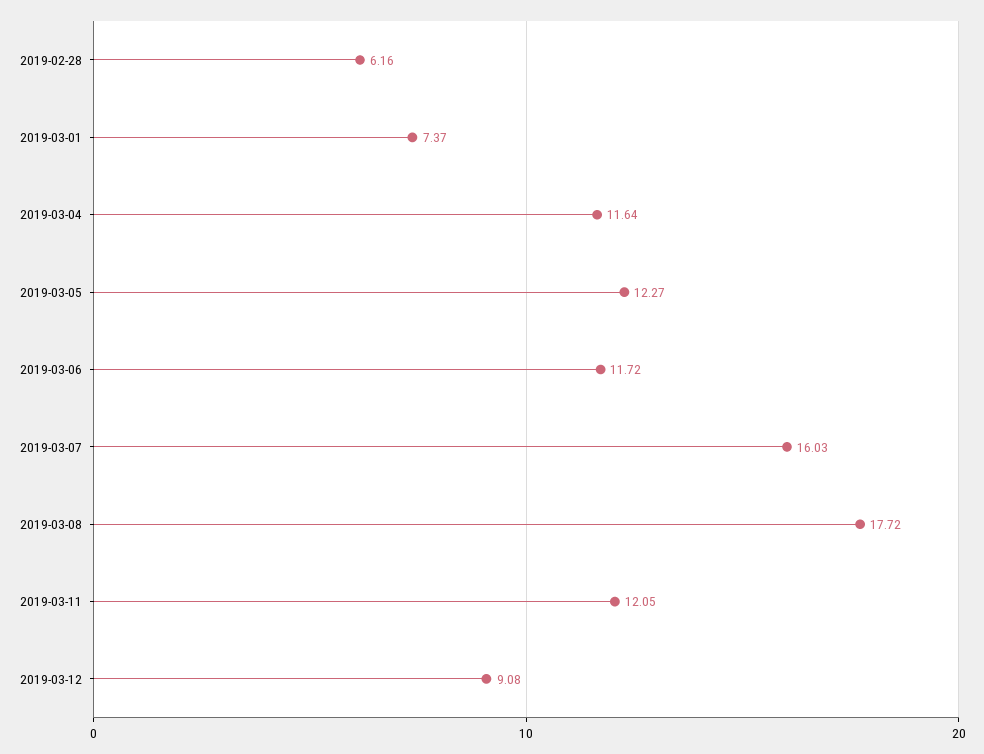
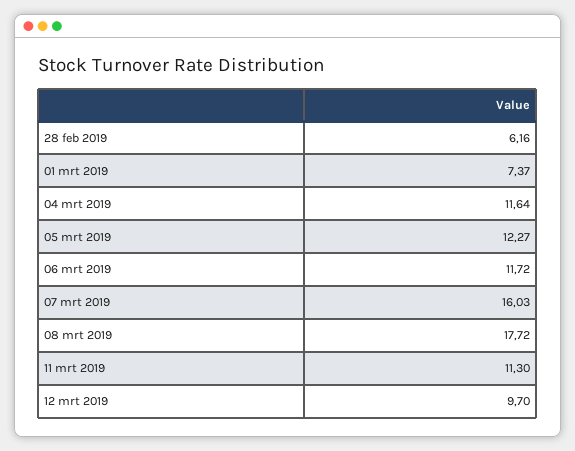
  {
    "2019-02-28": 6.16,
    "2019-03-01": 7.37,
    "2019-03-04": 11.64,
    "2019-03-05": 12.27,
    "2019-03-06": 11.72,
    "2019-03-07": 16.03,
    "2019-03-08": 17.72,
-   "2019-03-11": 12.05,
+   "2019-03-11": 11.3,
-   "2019-03-12": 9.08
+   "2019-03-12": 9.7
  }

